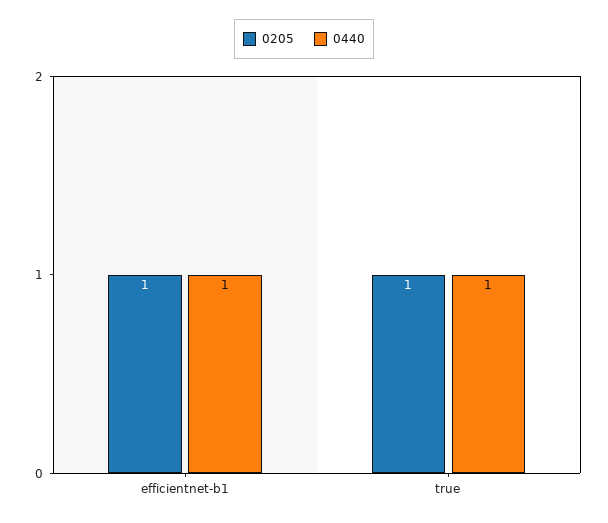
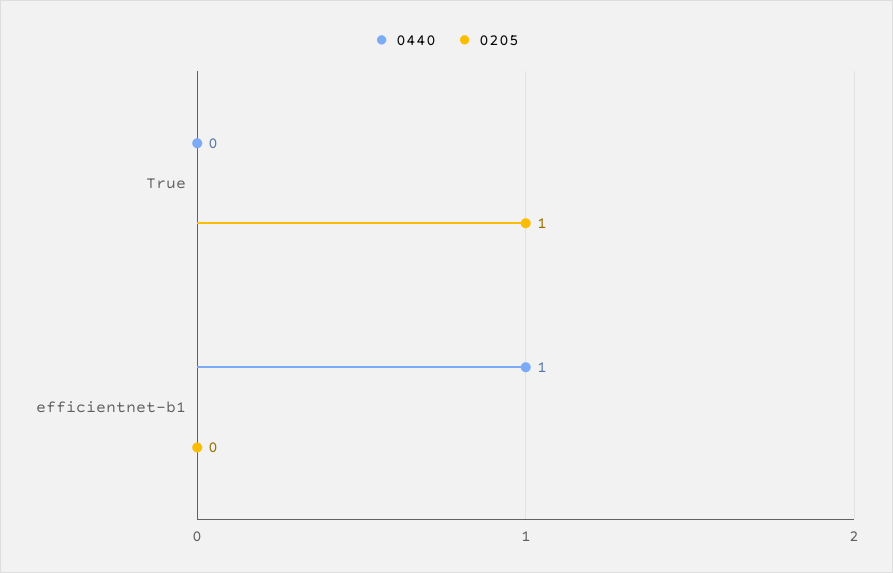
  {
    "0205": {
-     "efficientnet-b1": 1,
+     "efficientnet-b1": 0,
      "true": 1
    },
    "0440": {
      "efficientnet-b1": 1,
-     "true": 1
+     "true": 0
    }
  }

